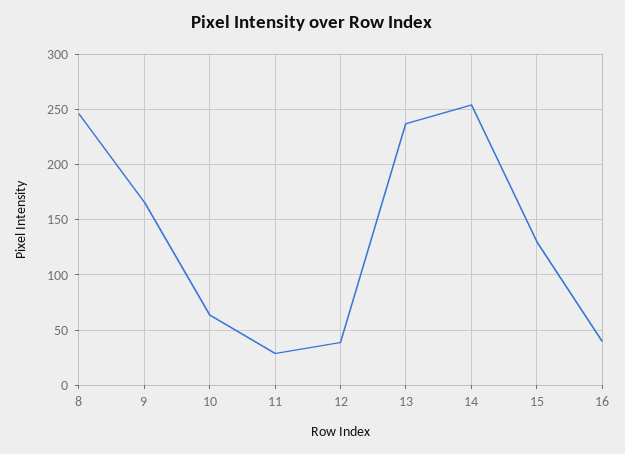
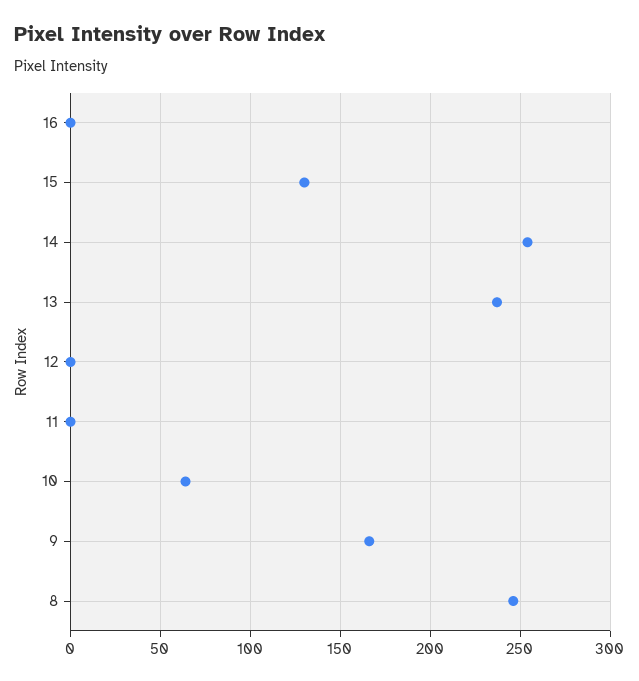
  {
    "8": 245,
    "9": 165,
    "10": 65,
-   "11": 30,
+   "11": 0,
-   "12": 40,
+   "12": 0,
    "13": 235,
    "14": 255,
    "15": 130,
-   "16": 40
+   "16": 0
  }

